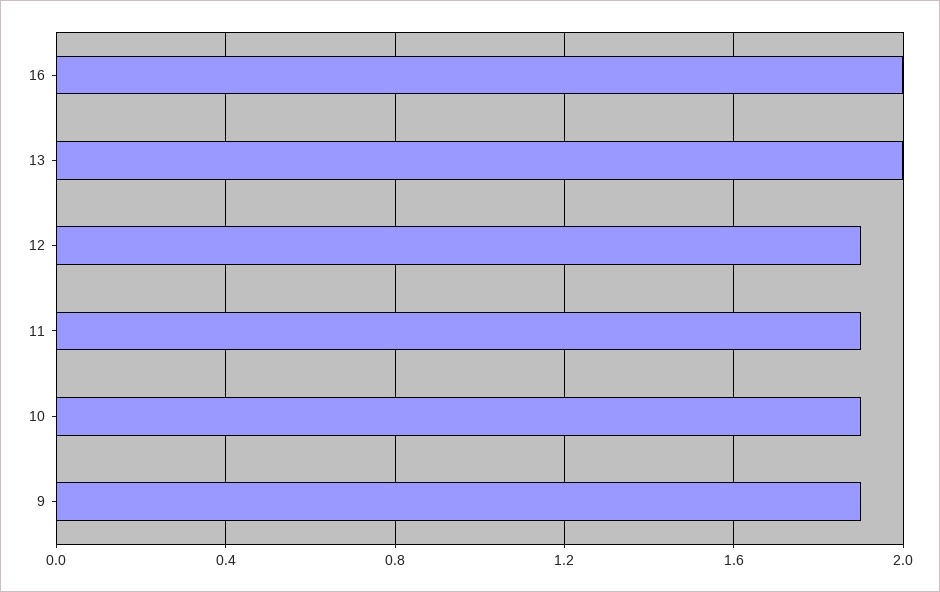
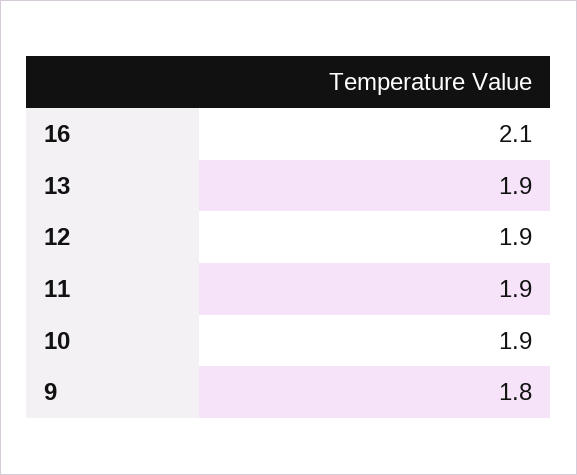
  {
-   "16": 2,
+   "16": 2.1,
-   "13": 2,
+   "13": 1.9,
    "12": 1.9,
    "11": 1.9,
    "10": 1.9,
-   "9": 1.9
+   "9": 1.8
  }

